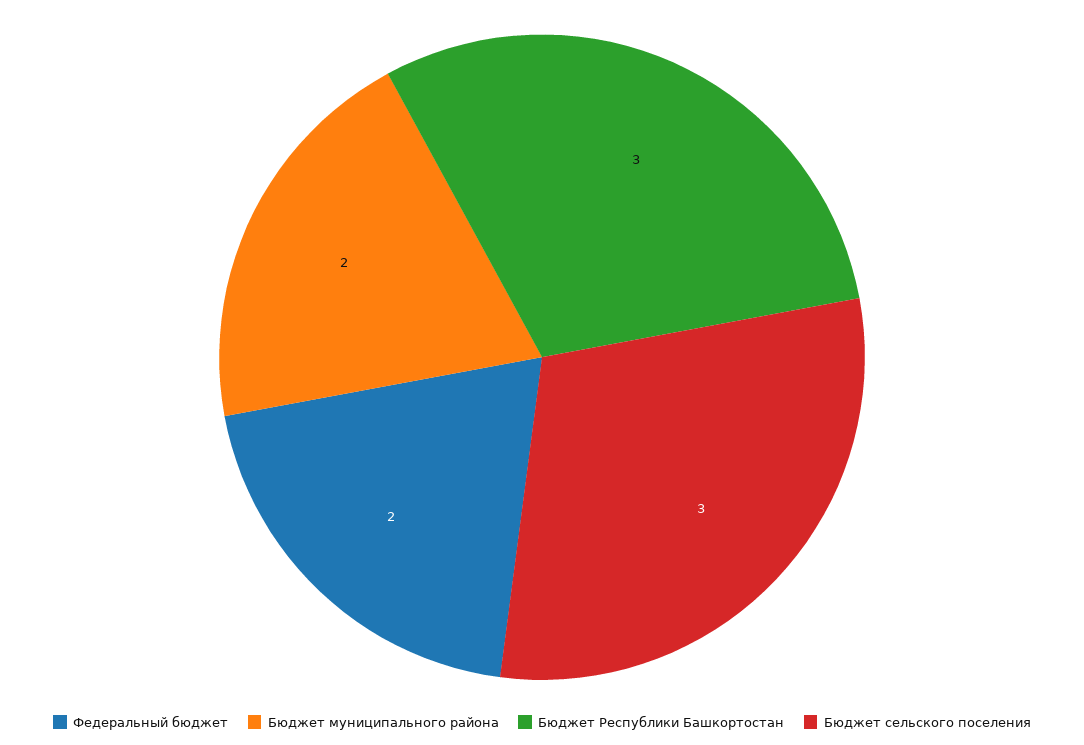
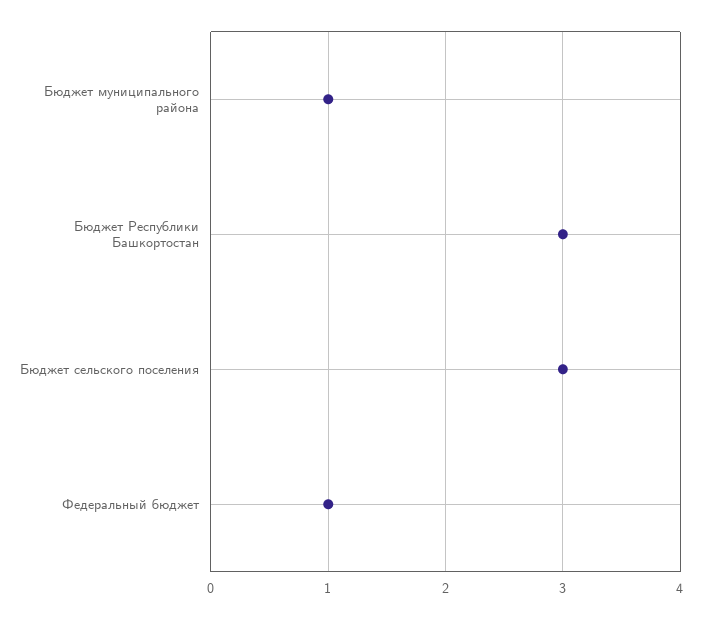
  {
-   "Федеральный бюджет": 2,
+   "Федеральный бюджет": 1,
-   "Бюджет муниципального района": 2,
+   "Бюджет муниципального района": 1,
    "Бюджет Республики Башкортостан": 3,
    "Бюджет сельского поселения": 3
  }

